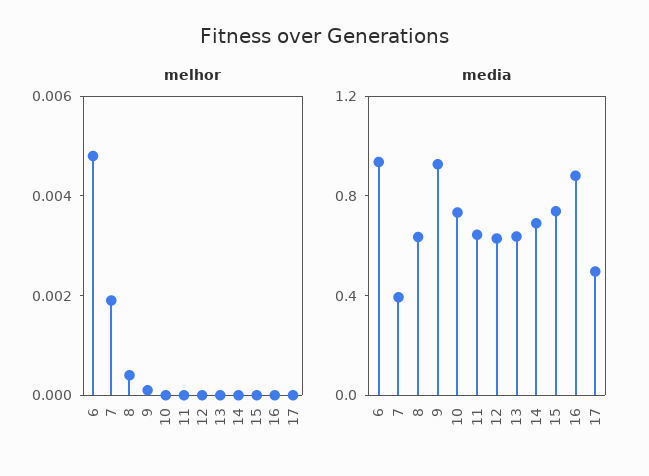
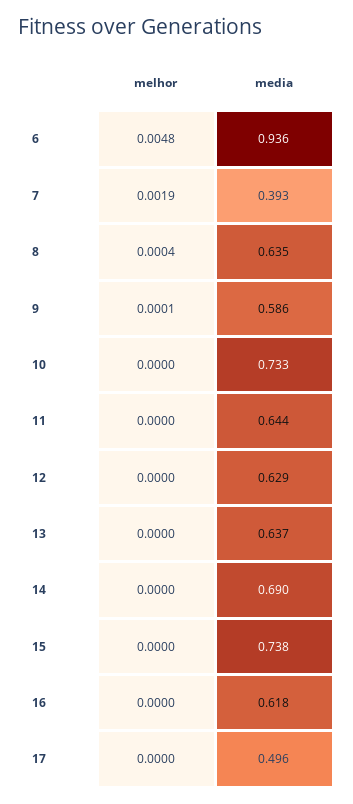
  {
    "melhor": {
      "6": 0.0048,
      "7": 0.0019,
      "8": 0.0004,
      "9": 0.0001,
      "10": 0,
      "11": 0,
      "12": 0,
      "13": 0,
      "14": 0,
      "15": 0,
      "16": 0,
      "17": 0
    },
    "media": {
      "6": 0.936,
      "7": 0.393,
      "8": 0.635,
-     "9": 0.9,
+     "9": 0.586,
      "10": 0.733,
      "11": 0.644,
      "12": 0.629,
      "13": 0.637,
      "14": 0.69,
      "15": 0.738,
-     "16": 0.9,
+     "16": 0.618,
      "17": 0.496
    }
  }

